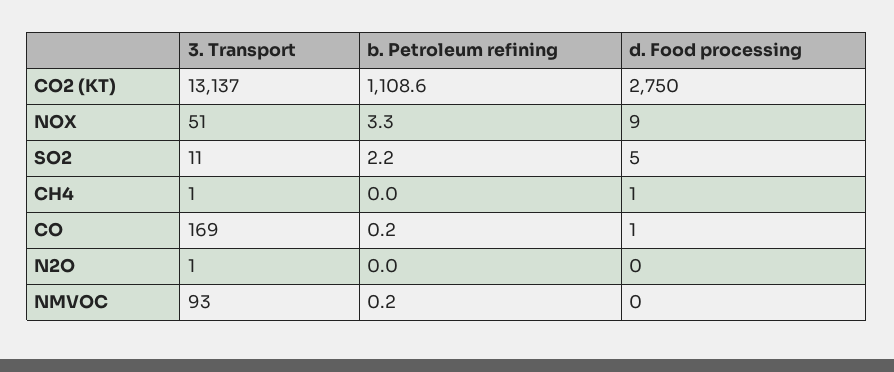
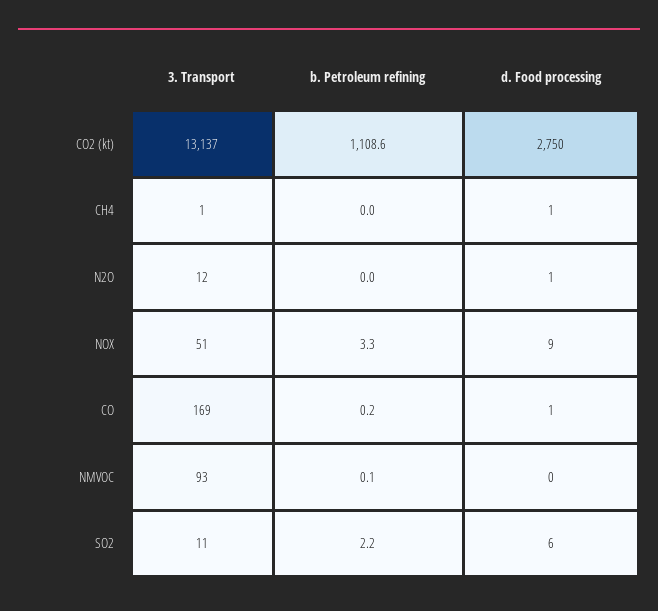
  {
    "3. Transport": {
      "CO2 (KT)": 13137,
      "NOX": 51,
      "SO2": 11,
      "CH4": 1,
      "CO": 169,
-     "N2O": 1,
+     "N2O": 12,
      "NMVOC": 93
    },
    "b. Petroleum refining": {
      "CO2 (KT)": 1108.6,
      "NOX": 3.3,
      "SO2": 2.2,
      "CH4": 0,
      "CO": 0.2,
      "N2O": 0,
-     "NMVOC": 0.2
+     "NMVOC": 0.1
    },
    "d. Food processing": {
      "CO2 (KT)": 2750,
      "NOX": 9,
-     "SO2": 5,
+     "SO2": 6,
      "CH4": 1,
      "CO": 1,
-     "N2O": 0,
+     "N2O": 1,
      "NMVOC": 0
    }
  }

